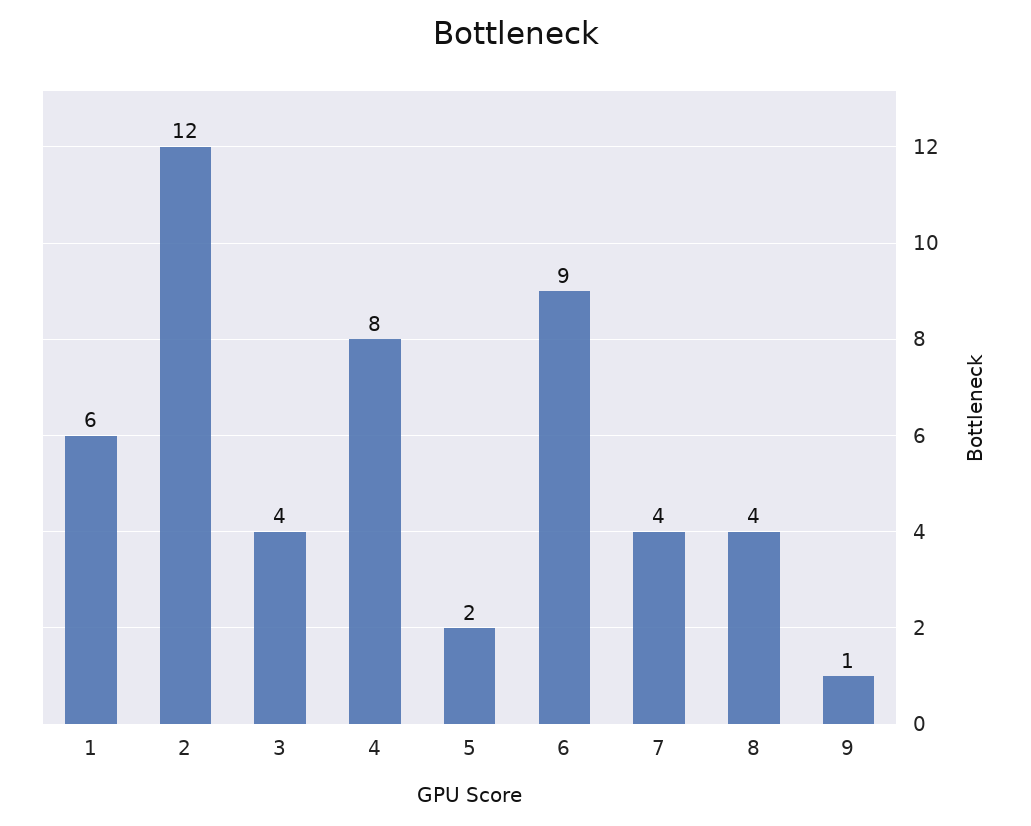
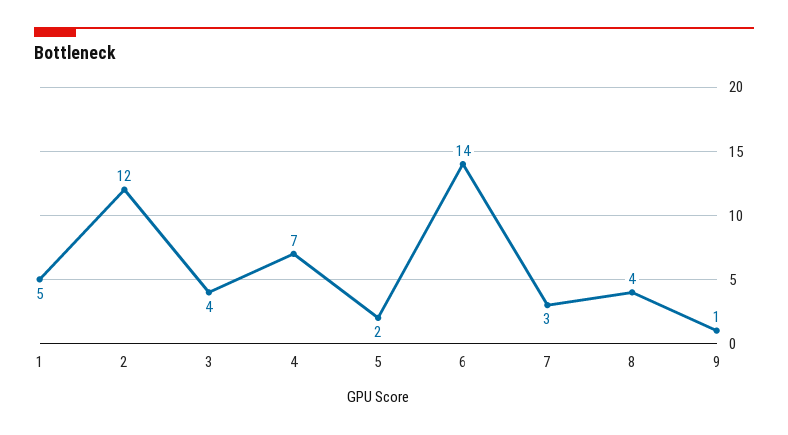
  {
-   "1": 6,
+   "1": 5,
    "2": 12,
    "3": 4,
-   "4": 8,
+   "4": 7,
    "5": 2,
-   "6": 9,
+   "6": 14,
-   "7": 4,
+   "7": 3,
    "8": 4,
    "9": 1
  }

